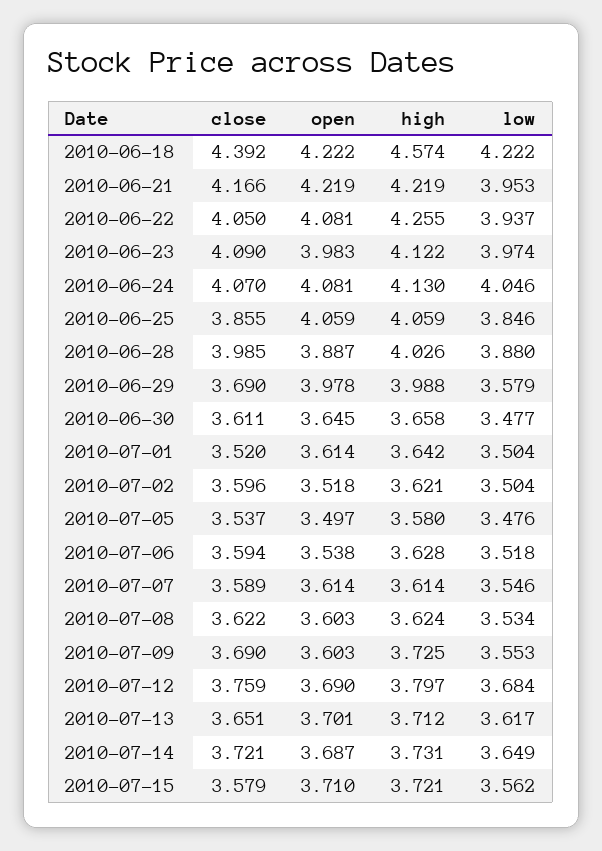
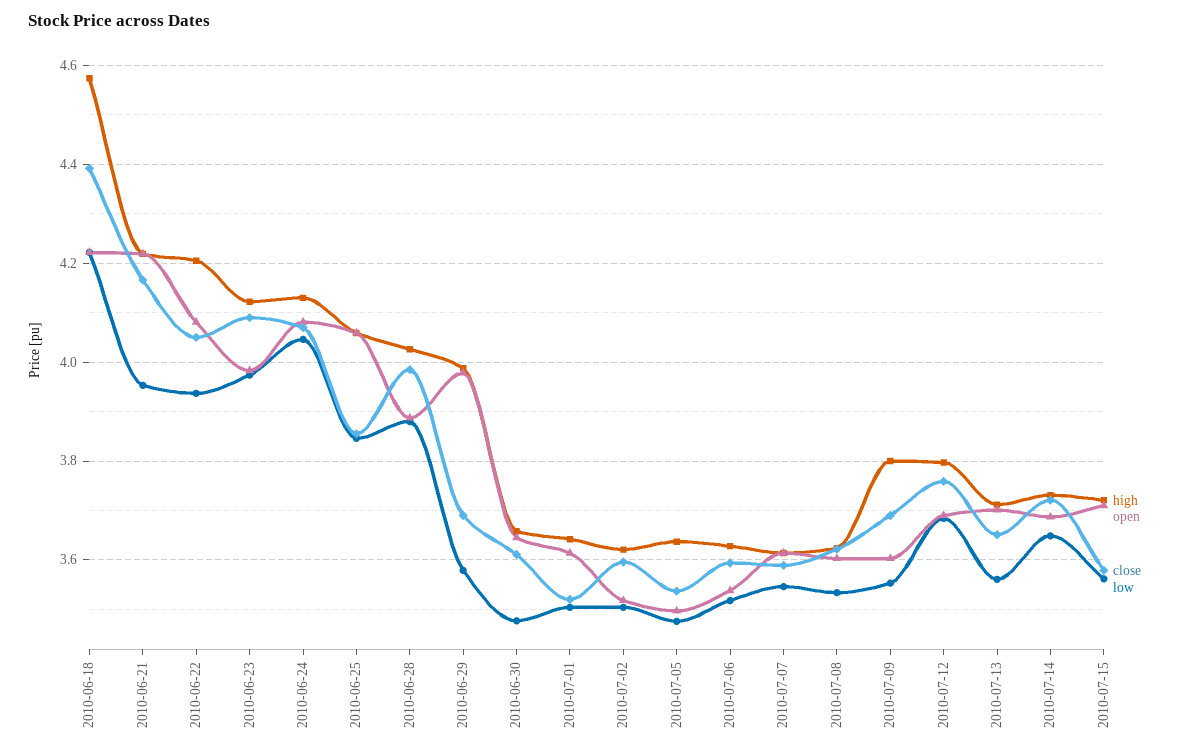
  {
    "close": {
      "2010-06-18": 4.392,
      "2010-06-21": 4.166,
      "2010-06-22": 4.05,
      "2010-06-23": 4.09,
      "2010-06-24": 4.07,
      "2010-06-25": 3.855,
      "2010-06-28": 3.985,
      "2010-06-29": 3.69,
      "2010-06-30": 3.611,
      "2010-07-01": 3.52,
      "2010-07-02": 3.596,
      "2010-07-05": 3.537,
      "2010-07-06": 3.594,
      "2010-07-07": 3.589,
      "2010-07-08": 3.622,
      "2010-07-09": 3.69,
      "2010-07-12": 3.759,
      "2010-07-13": 3.651,
      "2010-07-14": 3.721,
      "2010-07-15": 3.579
    },
    "open": {
      "2010-06-18": 4.222,
      "2010-06-21": 4.219,
      "2010-06-22": 4.081,
      "2010-06-23": 3.983,
      "2010-06-24": 4.081,
      "2010-06-25": 4.059,
      "2010-06-28": 3.887,
      "2010-06-29": 3.978,
      "2010-06-30": 3.645,
      "2010-07-01": 3.614,
      "2010-07-02": 3.518,
      "2010-07-05": 3.497,
      "2010-07-06": 3.538,
      "2010-07-07": 3.614,
      "2010-07-08": 3.603,
      "2010-07-09": 3.603,
      "2010-07-12": 3.69,
      "2010-07-13": 3.701,
      "2010-07-14": 3.687,
      "2010-07-15": 3.71
    },
    "high": {
      "2010-06-18": 4.574,
      "2010-06-21": 4.219,
-     "2010-06-22": 4.255,
+     "2010-06-22": 4.2,
      "2010-06-23": 4.122,
      "2010-06-24": 4.13,
      "2010-06-25": 4.059,
      "2010-06-28": 4.026,
      "2010-06-29": 3.988,
      "2010-06-30": 3.658,
      "2010-07-01": 3.642,
      "2010-07-02": 3.621,
-     "2010-07-05": 3.58,
+     "2010-07-05": 3.64,
      "2010-07-06": 3.628,
      "2010-07-07": 3.614,
      "2010-07-08": 3.624,
-     "2010-07-09": 3.725,
+     "2010-07-09": 3.8,
      "2010-07-12": 3.797,
      "2010-07-13": 3.712,
      "2010-07-14": 3.731,
      "2010-07-15": 3.721
    },
    "low": {
      "2010-06-18": 4.222,
      "2010-06-21": 3.953,
      "2010-06-22": 3.937,
      "2010-06-23": 3.974,
      "2010-06-24": 4.046,
      "2010-06-25": 3.846,
      "2010-06-28": 3.88,
      "2010-06-29": 3.579,
      "2010-06-30": 3.477,
      "2010-07-01": 3.504,
      "2010-07-02": 3.504,
      "2010-07-05": 3.476,
      "2010-07-06": 3.518,
      "2010-07-07": 3.546,
      "2010-07-08": 3.534,
      "2010-07-09": 3.553,
      "2010-07-12": 3.684,
-     "2010-07-13": 3.617,
+     "2010-07-13": 3.56,
      "2010-07-14": 3.649,
      "2010-07-15": 3.562
    }
  }

